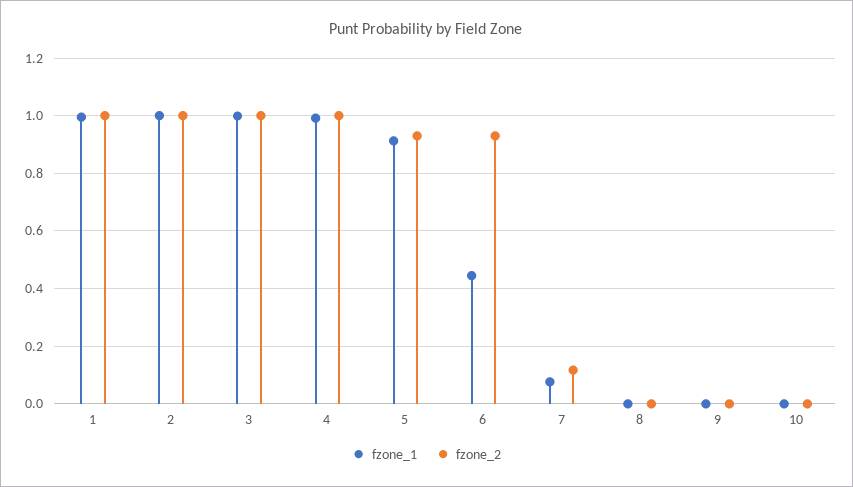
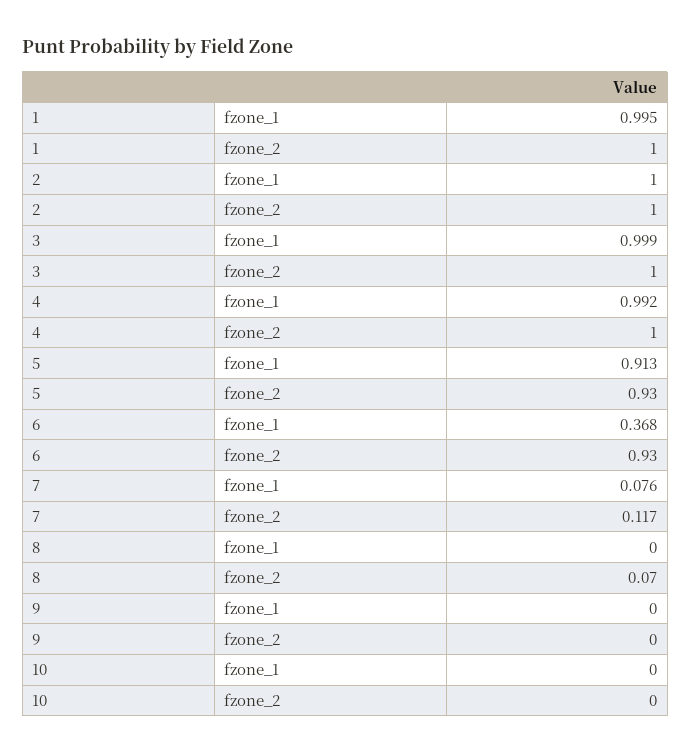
  {
    "fzone_1": {
      "1": 0.995,
      "2": 1,
      "3": 0.999,
      "4": 0.992,
      "5": 0.913,
-     "6": 0.45,
+     "6": 0.368,
      "7": 0.076,
      "8": 0,
      "9": 0,
      "10": 0
    },
    "fzone_2": {
      "1": 1,
      "2": 1,
      "3": 1,
      "4": 1,
      "5": 0.93,
      "6": 0.93,
      "7": 0.117,
-     "8": 0,
+     "8": 0.07,
      "9": 0,
      "10": 0
    }
  }

